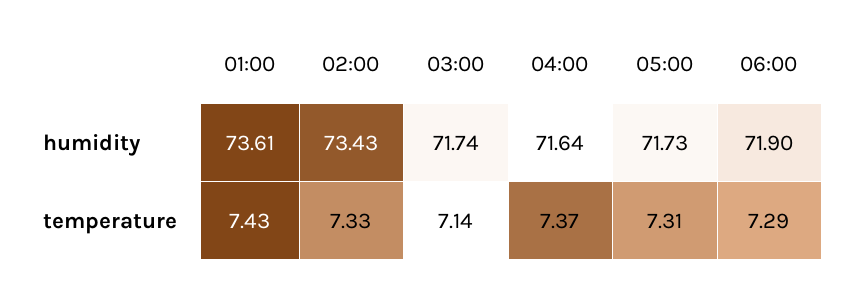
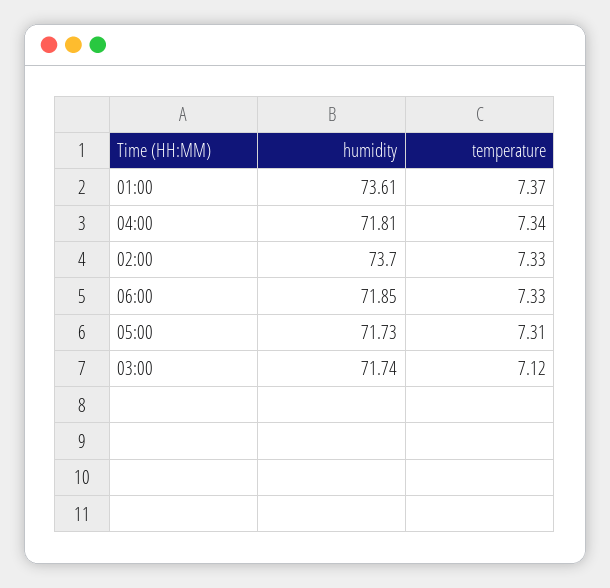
  {
    "01:00": {
      "humidity": 73.61,
-     "temperature": 7.43
+     "temperature": 7.37
    },
    "02:00": {
-     "humidity": 73.43,
+     "humidity": 73.7,
      "temperature": 7.33
    },
    "03:00": {
      "humidity": 71.74,
-     "temperature": 7.14
+     "temperature": 7.12
    },
    "04:00": {
-     "humidity": 71.64,
+     "humidity": 71.81,
-     "temperature": 7.37
+     "temperature": 7.34
    },
    "05:00": {
      "humidity": 71.73,
      "temperature": 7.31
    },
    "06:00": {
-     "humidity": 71.9,
+     "humidity": 71.85,
-     "temperature": 7.29
+     "temperature": 7.33
    }
  }

